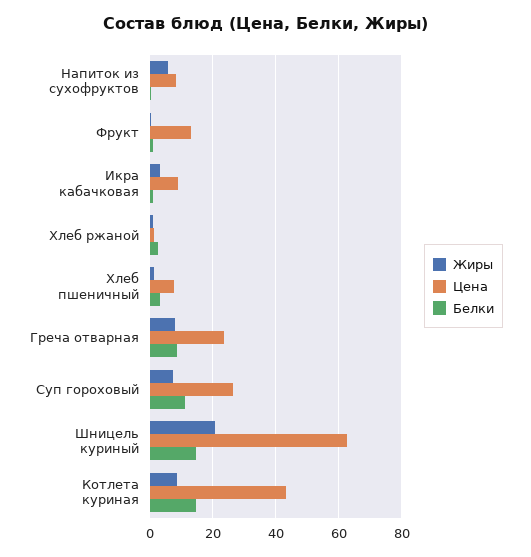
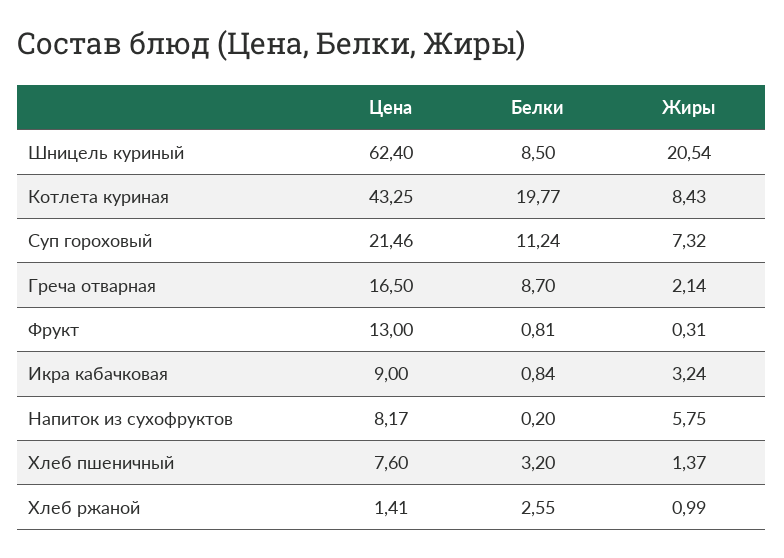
  {
    "Жиры": {
      "Напиток из сухофруктов": 5.75,
      "Фрукт": 0.31,
      "Икра кабачковая": 3.24,
      "Хлеб ржаной": 0.99,
      "Хлеб пшеничный": 1.37,
-     "Греча отварная": 8,
+     "Греча отварная": 2.14,
      "Суп гороховый": 7.32,
      "Шницель куриный": 20.54,
      "Котлета куриная": 8.43
    },
    "Цена": {
      "Напиток из сухофруктов": 8.17,
      "Фрукт": 13,
      "Икра кабачковая": 9,
      "Хлеб ржаной": 1.41,
      "Хлеб пшеничный": 7.6,
-     "Греча отварная": 24,
+     "Греча отварная": 16.5,
-     "Суп гороховый": 26,
+     "Суп гороховый": 21.46,
      "Шницель куриный": 62.4,
      "Котлета куриная": 43.25
    },
    "Белки": {
      "Напиток из сухофруктов": 0.2,
      "Фрукт": 0.81,
      "Икра кабачковая": 0.84,
      "Хлеб ржаной": 2.55,
      "Хлеб пшеничный": 3.2,
      "Греча отварная": 8.7,
      "Суп гороховый": 11.24,
-     "Шницель куриный": 14,
+     "Шницель куриный": 8.5,
-     "Котлета куриная": 14
+     "Котлета куриная": 19.77
    }
  }

